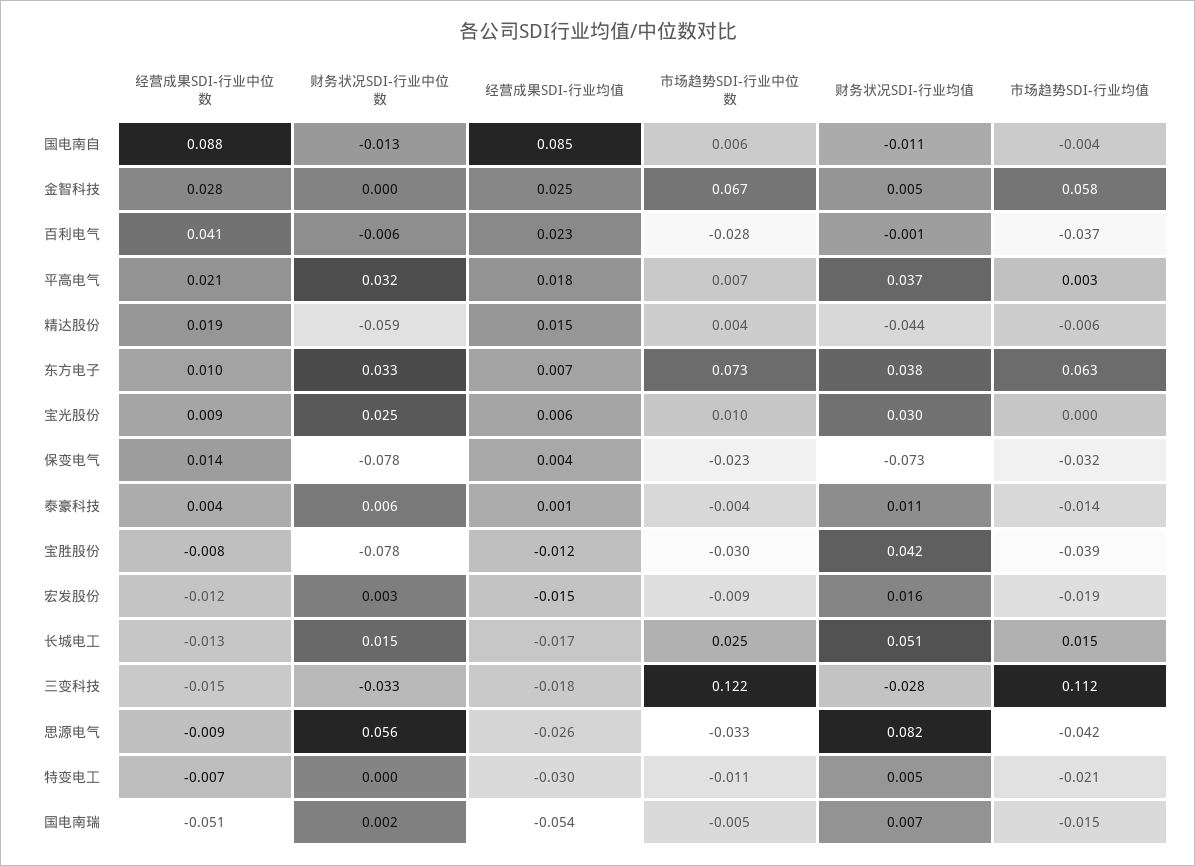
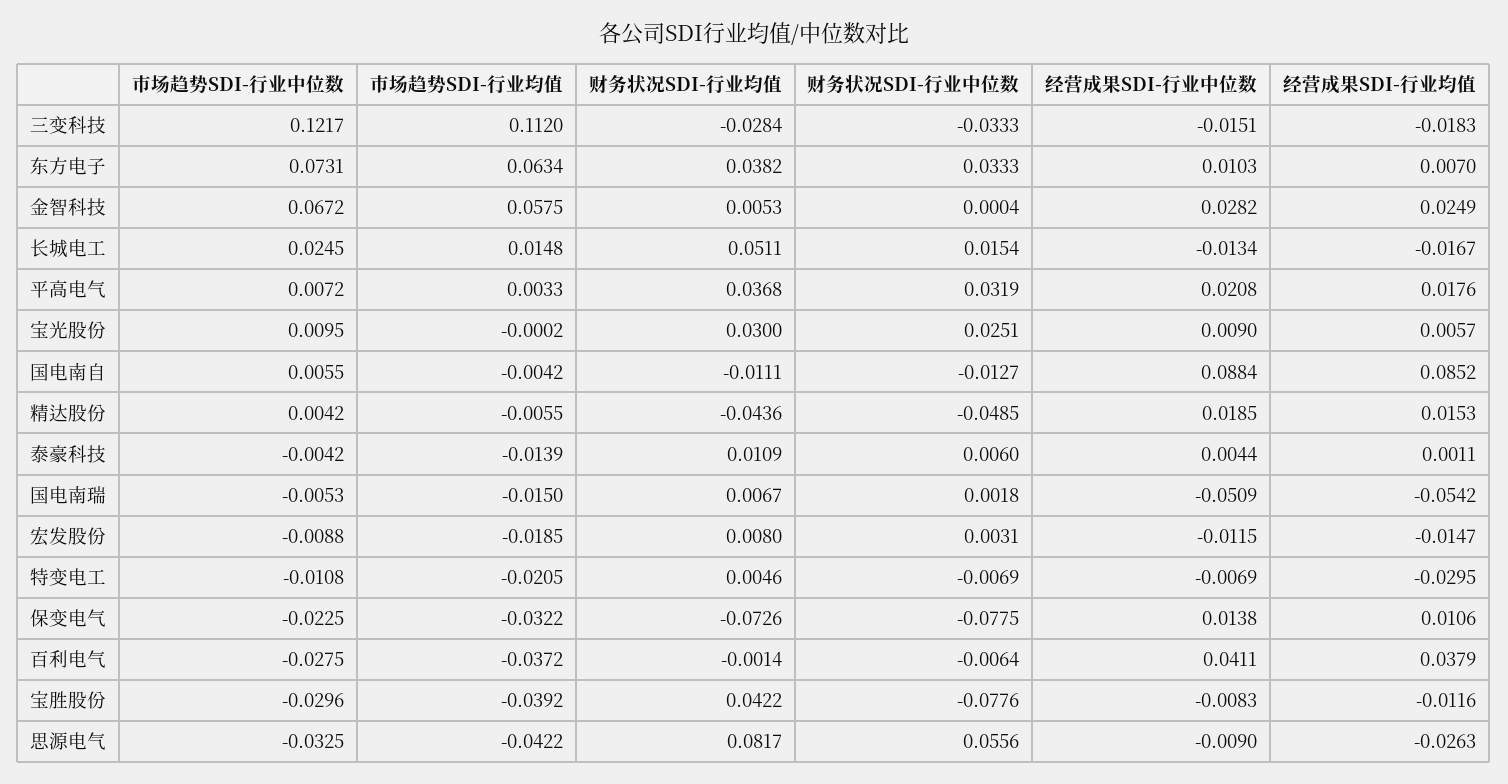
  {
    "经营成果SDI-行业中位数": {
      "国电南自": 0.0884,
      "金智科技": 0.0282,
      "百利电气": 0.0411,
      "平高电气": 0.0208,
      "精达股份": 0.0185,
      "东方电子": 0.0103,
      "宝光股份": 0.009,
      "保变电气": 0.0138,
      "泰豪科技": 0.0044,
      "宝胜股份": -0.0083,
      "宏发股份": -0.0115,
      "长城电工": -0.0134,
      "三变科技": -0.0151,
      "思源电气": -0.009,
      "特变电工": -0.0069,
      "国电南瑞": -0.0509
    },
    "财务状况SDI-行业中位数": {
      "国电南自": -0.0127,
      "金智科技": 0.0004,
      "百利电气": -0.0064,
      "平高电气": 0.0319,
-     "精达股份": -0.059,
+     "精达股份": -0.0485,
      "东方电子": 0.0333,
      "宝光股份": 0.0251,
      "保变电气": -0.0775,
      "泰豪科技": 0.006,
      "宝胜股份": -0.0776,
      "宏发股份": 0.0031,
      "长城电工": 0.0154,
      "三变科技": -0.0333,
      "思源电气": 0.0556,
-     "特变电工": 0,
+     "特变电工": -0.0069,
      "国电南瑞": 0.0018
    },
    "经营成果SDI-行业均值": {
      "国电南自": 0.0852,
      "金智科技": 0.0249,
-     "百利电气": 0.023,
+     "百利电气": 0.0379,
      "平高电气": 0.0176,
      "精达股份": 0.0153,
      "东方电子": 0.007,
      "宝光股份": 0.0057,
-     "保变电气": 0.004,
+     "保变电气": 0.0106,
      "泰豪科技": 0.0011,
      "宝胜股份": -0.0116,
      "宏发股份": -0.0147,
      "长城电工": -0.0167,
      "三变科技": -0.0183,
      "思源电气": -0.0263,
      "特变电工": -0.0295,
      "国电南瑞": -0.0542
    },
    "市场趋势SDI-行业中位数": {
      "国电南自": 0.0055,
      "金智科技": 0.0672,
      "百利电气": -0.0275,
      "平高电气": 0.0072,
      "精达股份": 0.0042,
      "东方电子": 0.0731,
      "宝光股份": 0.0095,
      "保变电气": -0.0225,
      "泰豪科技": -0.0042,
      "宝胜股份": -0.0296,
      "宏发股份": -0.0088,
      "长城电工": 0.0245,
      "三变科技": 0.1217,
      "思源电气": -0.0325,
      "特变电工": -0.0108,
      "国电南瑞": -0.0053
    },
    "财务状况SDI-行业均值": {
      "国电南自": -0.0111,
      "金智科技": 0.0053,
      "百利电气": -0.0014,
      "平高电气": 0.0368,
      "精达股份": -0.0436,
      "东方电子": 0.0382,
      "宝光股份": 0.03,
      "保变电气": -0.0726,
      "泰豪科技": 0.0109,
      "宝胜股份": 0.0422,
-     "宏发股份": 0.016,
+     "宏发股份": 0.008,
      "长城电工": 0.0511,
      "三变科技": -0.0284,
      "思源电气": 0.0817,
      "特变电工": 0.0046,
      "国电南瑞": 0.0067
    },
    "市场趋势SDI-行业均值": {
      "国电南自": -0.0042,
      "金智科技": 0.0575,
      "百利电气": -0.0372,
      "平高电气": 0.0033,
      "精达股份": -0.0055,
      "东方电子": 0.0634,
      "宝光股份": -0.0002,
      "保变电气": -0.0322,
      "泰豪科技": -0.0139,
      "宝胜股份": -0.0392,
      "宏发股份": -0.0185,
      "长城电工": 0.0148,
      "三变科技": 0.112,
      "思源电气": -0.0422,
      "特变电工": -0.0205,
      "国电南瑞": -0.015
    }
  }

